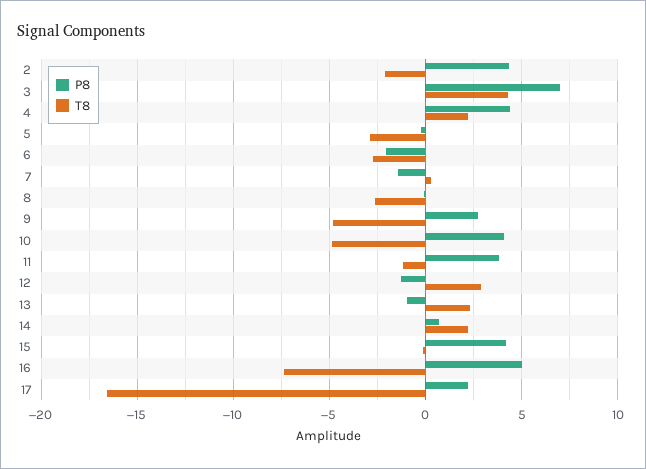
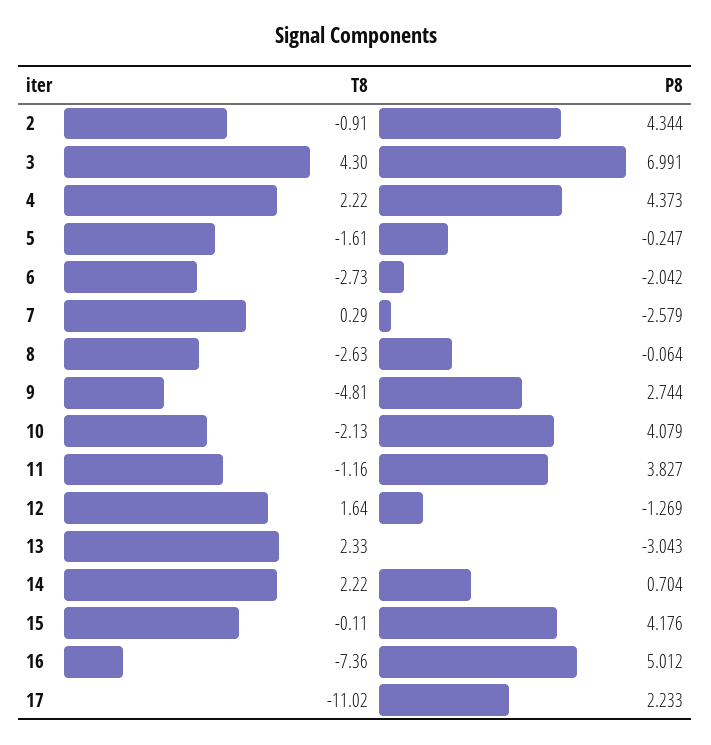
  {
    "P8": {
      "2": 4.344,
      "3": 6.991,
      "4": 4.373,
      "5": -0.247,
      "6": -2.042,
-     "7": -1.5,
+     "7": -2.579,
      "8": -0.064,
      "9": 2.744,
      "10": 4.079,
      "11": 3.827,
      "12": -1.269,
-     "13": -1,
+     "13": -3.043,
      "14": 0.704,
      "15": 4.176,
      "16": 5.012,
      "17": 2.233
    },
    "T8": {
-     "2": -2,
+     "2": -0.91,
      "3": 4.3,
      "4": 2.22,
-     "5": -3,
+     "5": -1.61,
      "6": -2.73,
      "7": 0.29,
      "8": -2.63,
      "9": -4.81,
-     "10": -5,
+     "10": -2.13,
      "11": -1.16,
-     "12": 3,
+     "12": 1.64,
      "13": 2.33,
      "14": 2.22,
      "15": -0.11,
      "16": -7.36,
-     "17": -16.5
+     "17": -11.02
    }
  }

